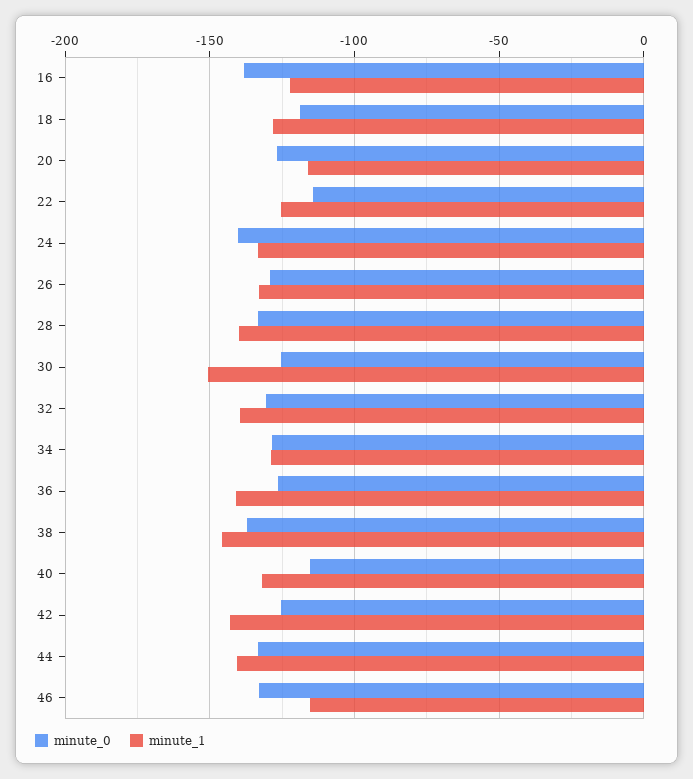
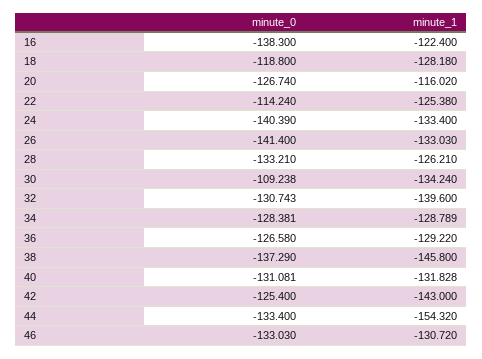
  {
    "minute_0": {
      "16": -138.3,
      "18": -118.8,
      "20": -126.74,
      "22": -114.24,
      "24": -140.39,
-     "26": -130,
+     "26": -141.4,
      "28": -133.21,
-     "30": -125,
+     "30": -109.238,
      "32": -130.743,
      "34": -128.381,
      "36": -126.58,
      "38": -137.29,
-     "40": -115,
+     "40": -131.081,
      "42": -125.4,
      "44": -133.4,
      "46": -133.03
    },
    "minute_1": {
      "16": -122.4,
      "18": -128.18,
      "20": -116.02,
      "22": -125.38,
      "24": -133.4,
      "26": -133.03,
-     "28": -140,
+     "28": -126.21,
-     "30": -150,
+     "30": -134.24,
      "32": -139.6,
      "34": -128.789,
-     "36": -140,
+     "36": -129.22,
      "38": -145.8,
      "40": -131.828,
      "42": -143,
-     "44": -140,
+     "44": -154.32,
-     "46": -115
+     "46": -130.72
    }
  }

